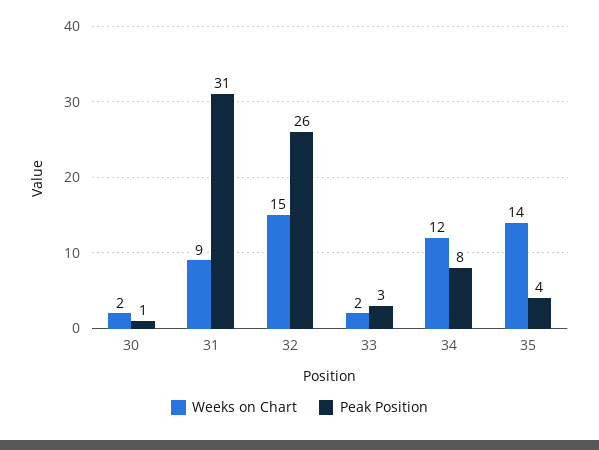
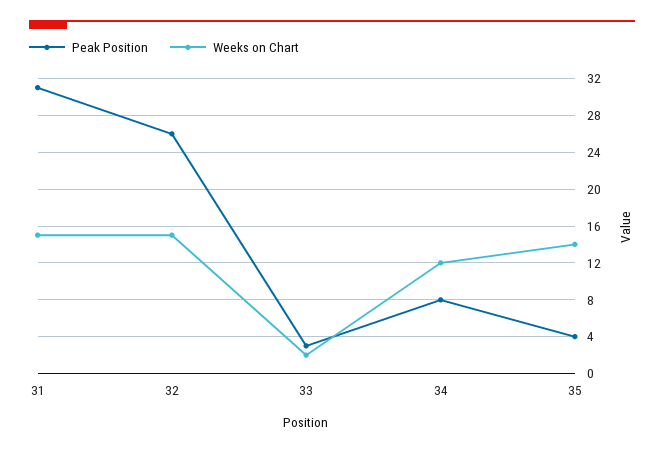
  {
    "Weeks on Chart": {
-     "30": 2,
-     "31": 9,
+     "31": 15,
      "32": 15,
      "33": 2,
      "34": 12,
      "35": 14
    },
    "Peak Position": {
-     "30": 1,
      "31": 31,
      "32": 26,
      "33": 3,
      "34": 8,
      "35": 4
    }
  }

